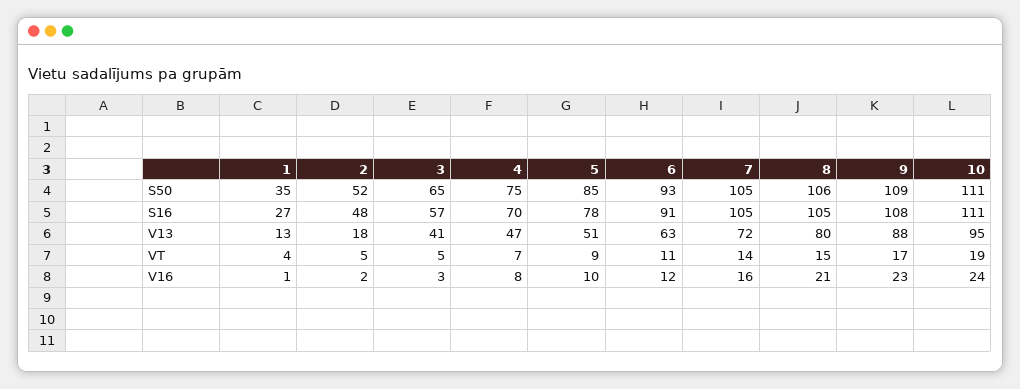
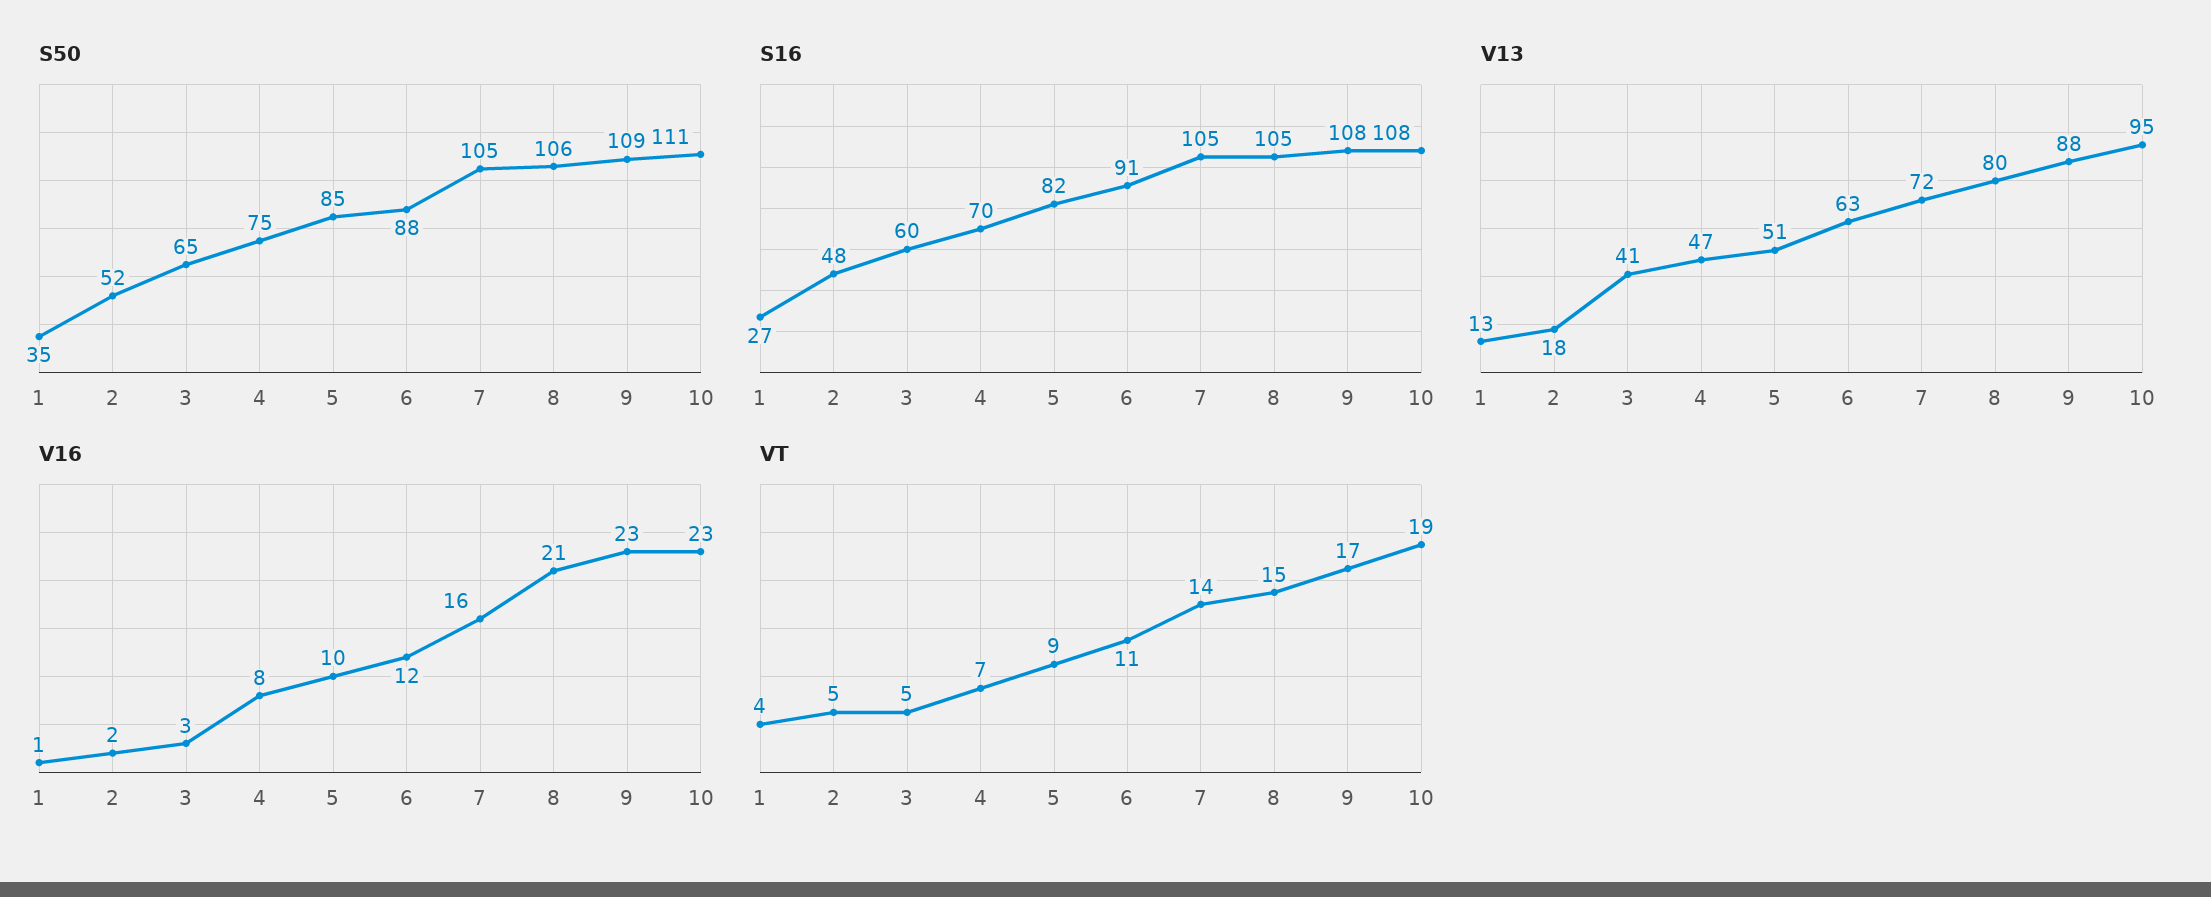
  {
    "S50": {
      "1": 35,
      "2": 52,
      "3": 65,
      "4": 75,
      "5": 85,
-     "6": 93,
+     "6": 88,
      "7": 105,
      "8": 106,
      "9": 109,
      "10": 111
    },
    "S16": {
      "1": 27,
      "2": 48,
-     "3": 57,
+     "3": 60,
      "4": 70,
-     "5": 78,
+     "5": 82,
      "6": 91,
      "7": 105,
      "8": 105,
      "9": 108,
-     "10": 111
+     "10": 108
    },
    "V13": {
      "1": 13,
      "2": 18,
      "3": 41,
      "4": 47,
      "5": 51,
      "6": 63,
      "7": 72,
      "8": 80,
      "9": 88,
      "10": 95
    },
    "VT": {
      "1": 4,
      "2": 5,
      "3": 5,
      "4": 7,
      "5": 9,
      "6": 11,
      "7": 14,
      "8": 15,
      "9": 17,
      "10": 19
    },
    "V16": {
      "1": 1,
      "2": 2,
      "3": 3,
      "4": 8,
      "5": 10,
      "6": 12,
      "7": 16,
      "8": 21,
      "9": 23,
-     "10": 24
+     "10": 23
    }
  }

